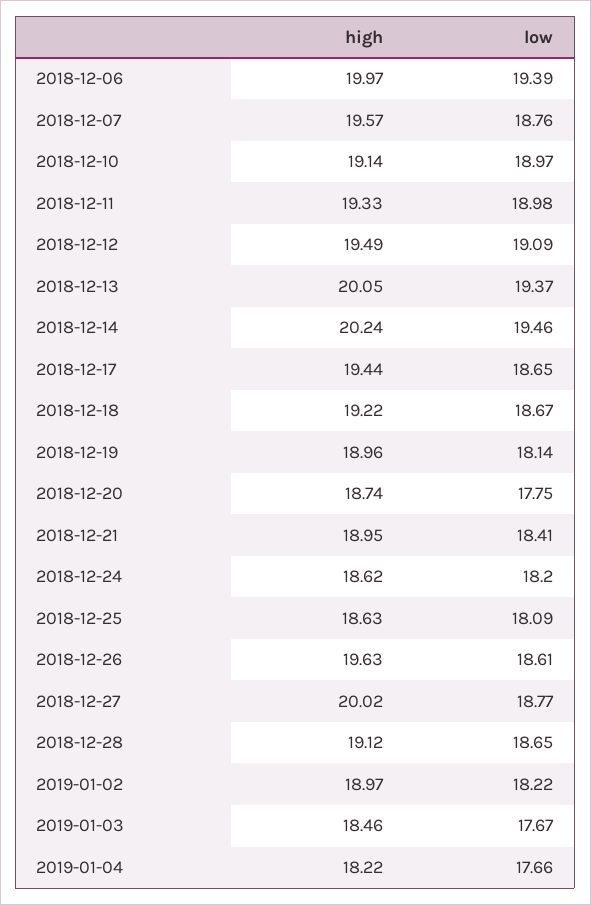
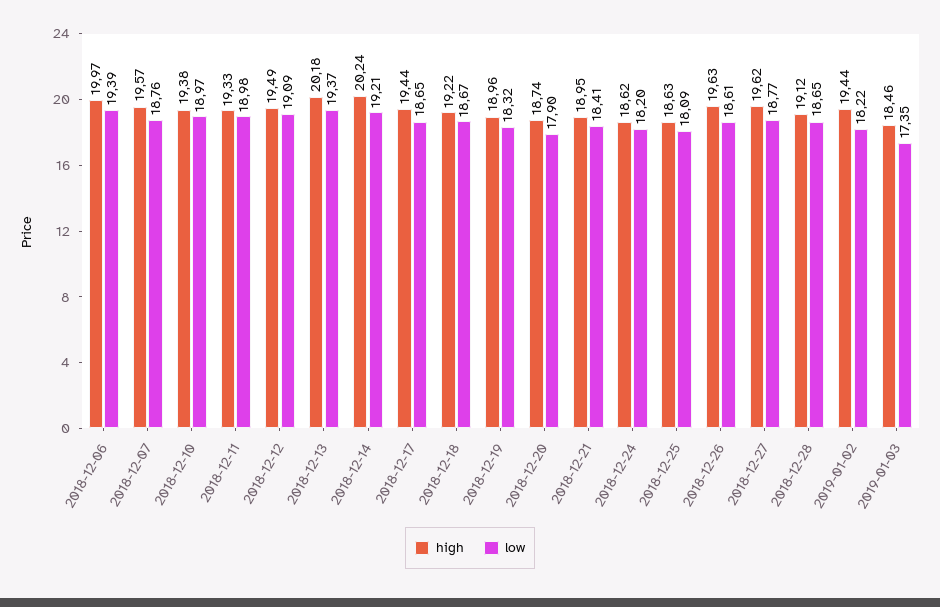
  {
    "high": {
      "2018-12-06": 19.97,
      "2018-12-07": 19.57,
-     "2018-12-10": 19.14,
+     "2018-12-10": 19.38,
      "2018-12-11": 19.33,
      "2018-12-12": 19.49,
-     "2018-12-13": 20.05,
+     "2018-12-13": 20.18,
      "2018-12-14": 20.24,
      "2018-12-17": 19.44,
      "2018-12-18": 19.22,
      "2018-12-19": 18.96,
      "2018-12-20": 18.74,
      "2018-12-21": 18.95,
      "2018-12-24": 18.62,
      "2018-12-25": 18.63,
      "2018-12-26": 19.63,
-     "2018-12-27": 20.02,
+     "2018-12-27": 19.62,
      "2018-12-28": 19.12,
-     "2019-01-02": 18.97,
+     "2019-01-02": 19.44,
-     "2019-01-03": 18.46,
+     "2019-01-03": 18.46
-     "2019-01-04": 18.22
    },
    "low": {
      "2018-12-06": 19.39,
      "2018-12-07": 18.76,
      "2018-12-10": 18.97,
      "2018-12-11": 18.98,
      "2018-12-12": 19.09,
      "2018-12-13": 19.37,
-     "2018-12-14": 19.46,
+     "2018-12-14": 19.21,
      "2018-12-17": 18.65,
      "2018-12-18": 18.67,
-     "2018-12-19": 18.14,
+     "2018-12-19": 18.32,
-     "2018-12-20": 17.75,
+     "2018-12-20": 17.9,
      "2018-12-21": 18.41,
      "2018-12-24": 18.2,
      "2018-12-25": 18.09,
      "2018-12-26": 18.61,
      "2018-12-27": 18.77,
      "2018-12-28": 18.65,
      "2019-01-02": 18.22,
-     "2019-01-03": 17.67,
+     "2019-01-03": 17.35
-     "2019-01-04": 17.66
    }
  }

